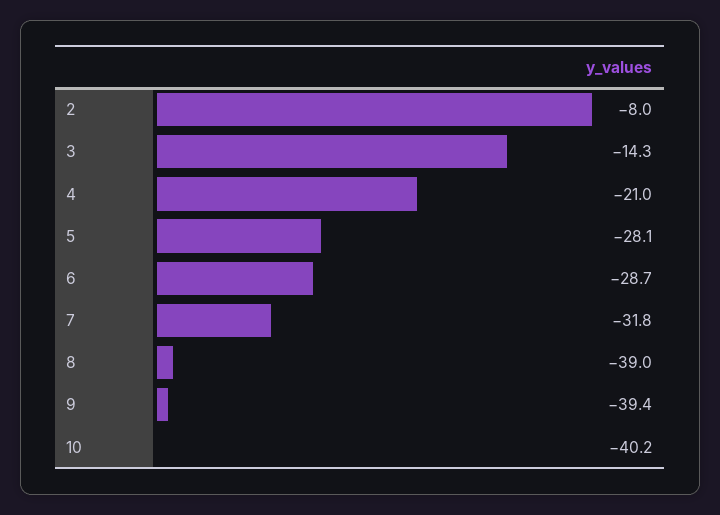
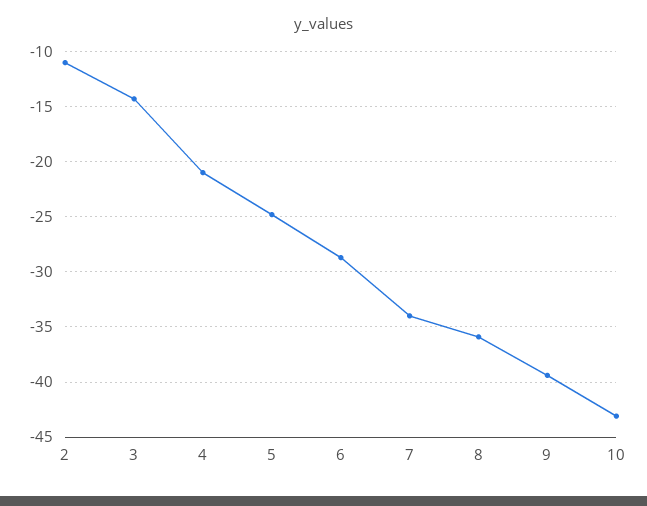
  {
-   "2": -8,
+   "2": -11,
    "3": -14.3,
    "4": -21,
-   "5": -28.1,
+   "5": -25,
    "6": -28.7,
-   "7": -31.8,
+   "7": -34,
-   "8": -39,
+   "8": -36,
    "9": -39.4,
-   "10": -40.2
+   "10": -43
  }

